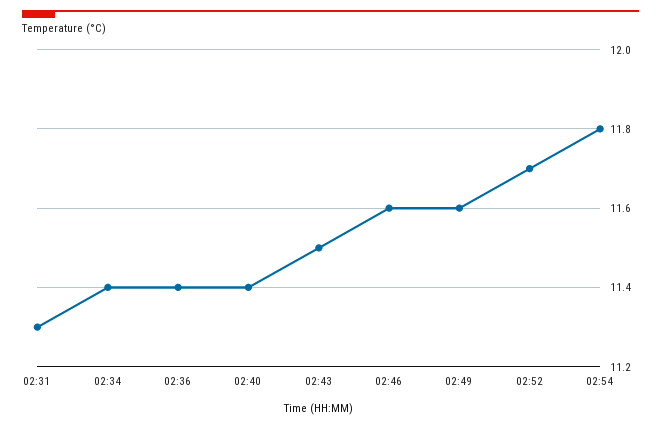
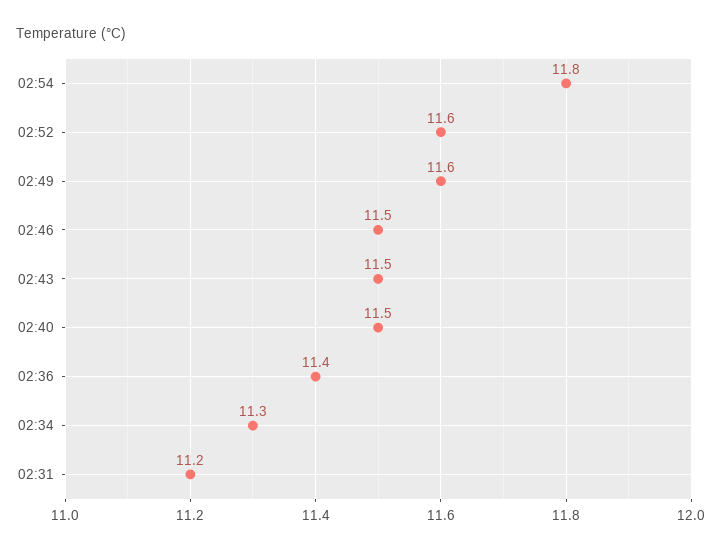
  {
-   "02:31": 11.3,
+   "02:31": 11.2,
-   "02:34": 11.4,
+   "02:34": 11.3,
    "02:36": 11.4,
-   "02:40": 11.4,
+   "02:40": 11.5,
    "02:43": 11.5,
-   "02:46": 11.6,
+   "02:46": 11.5,
    "02:49": 11.6,
-   "02:52": 11.7,
+   "02:52": 11.6,
    "02:54": 11.8
  }

